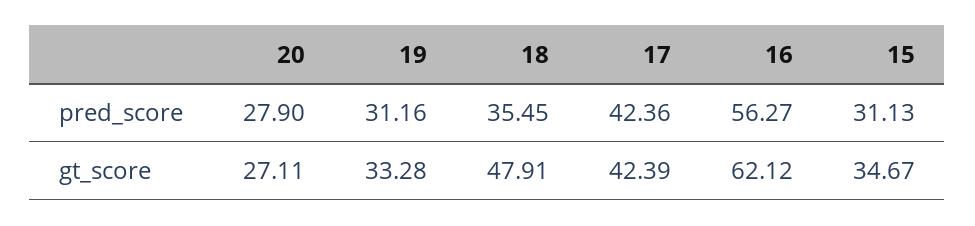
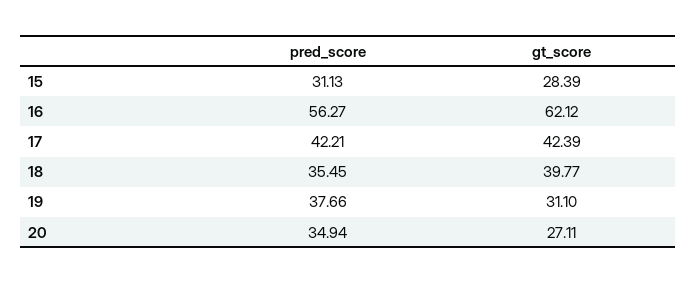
  {
    "20": {
-     "pred_score": 27.9,
+     "pred_score": 34.94,
      "gt_score": 27.11
    },
    "19": {
-     "pred_score": 31.16,
+     "pred_score": 37.66,
-     "gt_score": 33.28
+     "gt_score": 31.1
    },
    "18": {
      "pred_score": 35.45,
-     "gt_score": 47.91
+     "gt_score": 39.77
    },
    "17": {
-     "pred_score": 42.36,
+     "pred_score": 42.21,
      "gt_score": 42.39
    },
    "16": {
      "pred_score": 56.27,
      "gt_score": 62.12
    },
    "15": {
      "pred_score": 31.13,
-     "gt_score": 34.67
+     "gt_score": 28.39
    }
  }

